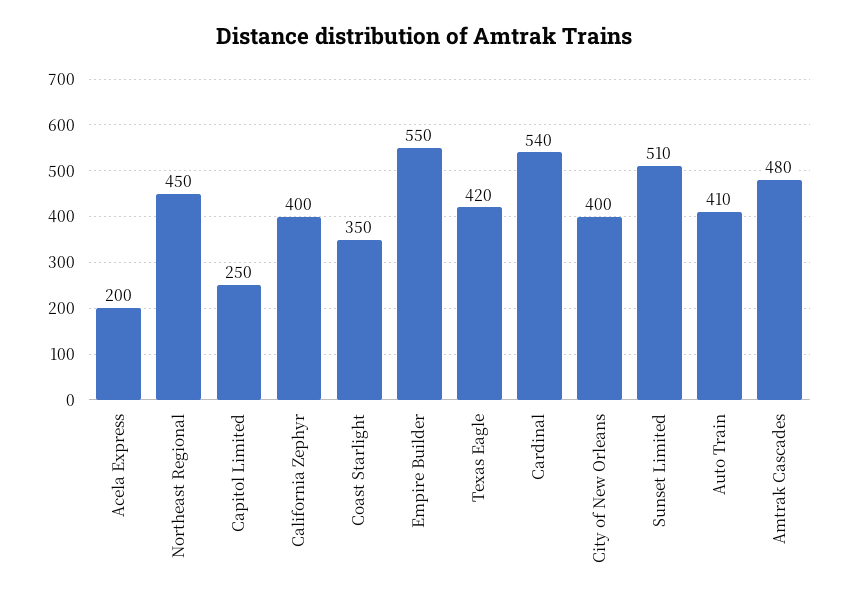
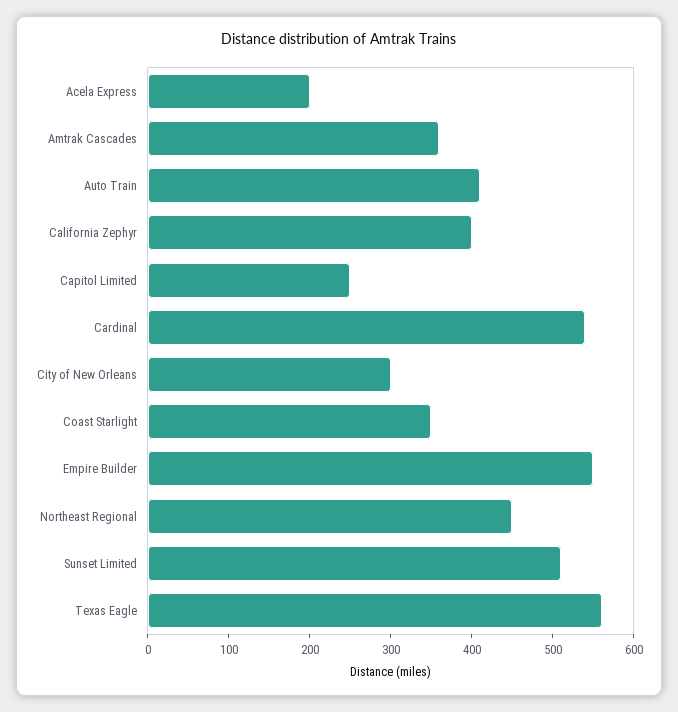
  {
    "Acela Express": 200,
    "Northeast Regional": 450,
    "Capitol Limited": 250,
    "California Zephyr": 400,
    "Coast Starlight": 350,
    "Empire Builder": 550,
-   "Texas Eagle": 420,
+   "Texas Eagle": 560,
    "Cardinal": 540,
-   "City of New Orleans": 400,
+   "City of New Orleans": 300,
    "Sunset Limited": 510,
    "Auto Train": 410,
-   "Amtrak Cascades": 480
+   "Amtrak Cascades": 360
  }

